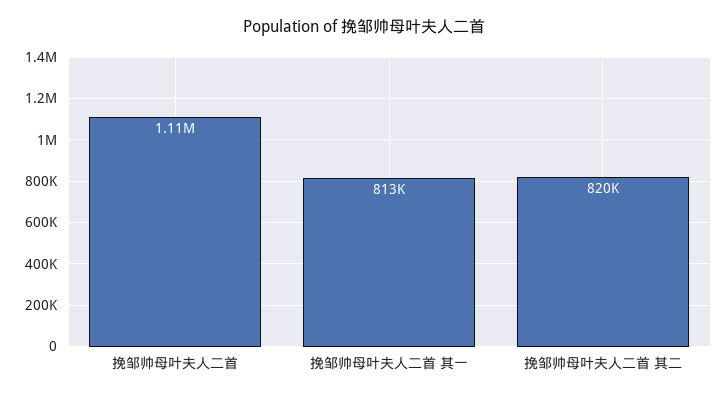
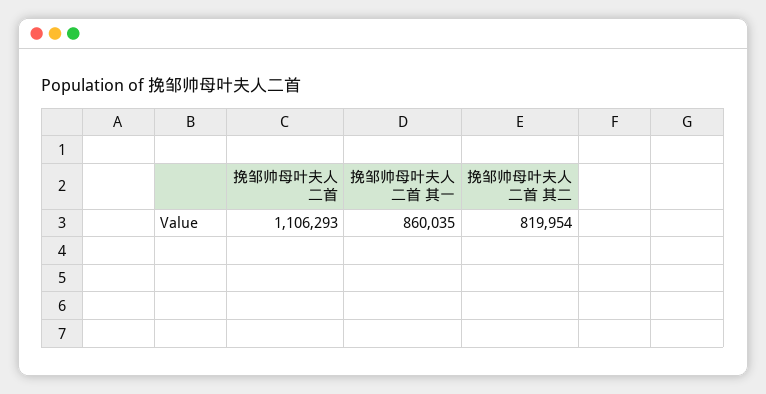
  {
    "挽邹帅母叶夫人二首": 1106293,
-   "挽邹帅母叶夫人二首 其一": 813000,
+   "挽邹帅母叶夫人二首 其一": 860035,
    "挽邹帅母叶夫人二首 其二": 819954
  }

